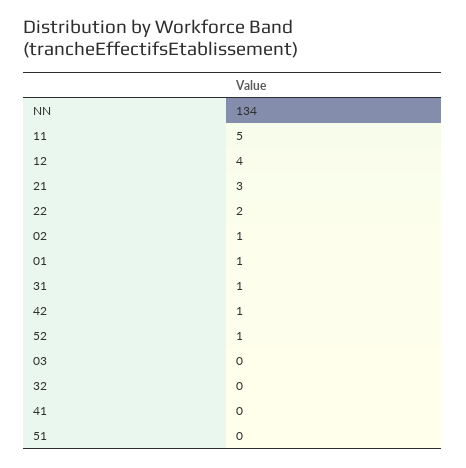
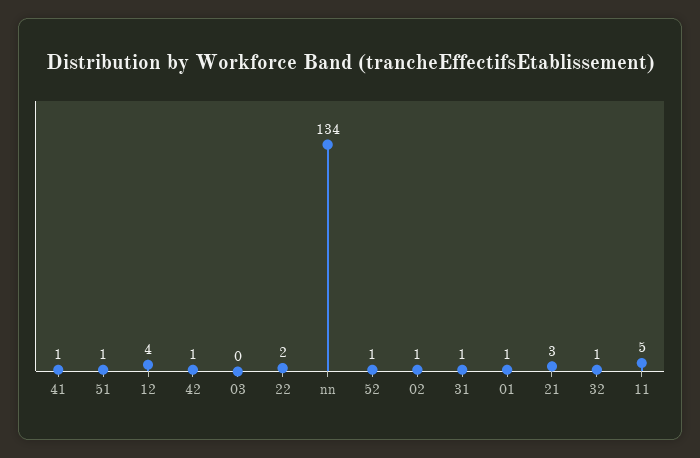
  {
    "NN": 134,
    "11": 5,
    "12": 4,
    "21": 3,
    "22": 2,
    "02": 1,
    "01": 1,
    "31": 1,
    "42": 1,
    "52": 1,
    "03": 0,
-   "32": 0,
+   "32": 1,
-   "41": 0,
+   "41": 1,
-   "51": 0
+   "51": 1
  }

